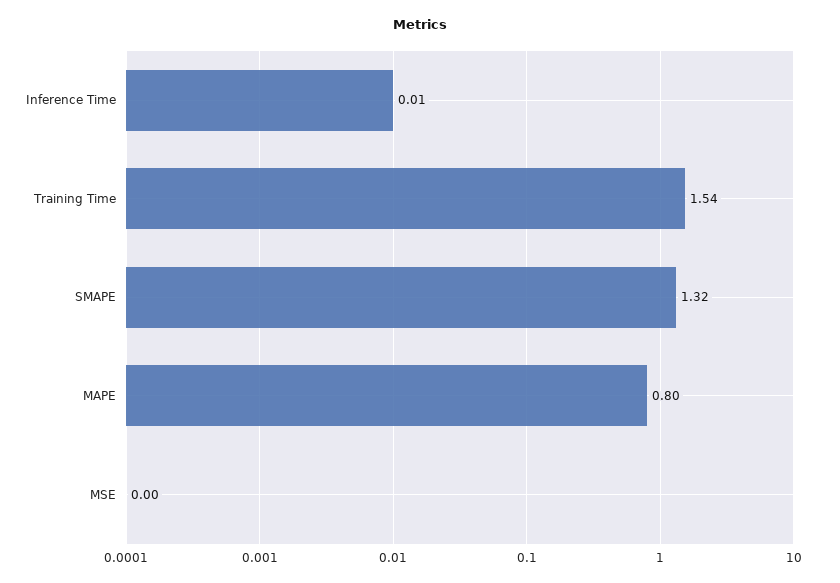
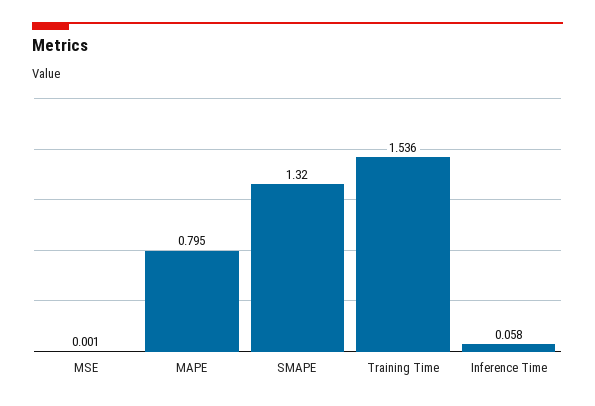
  {
-   "Inference Time": 0.01,
+   "Inference Time": 0.058,
    "Training Time": 1.536,
    "SMAPE": 1.32,
    "MAPE": 0.795,
    "MSE": 0.001
  }

